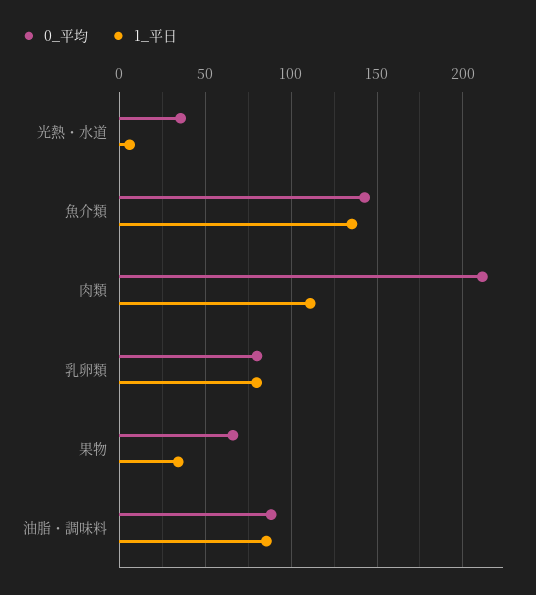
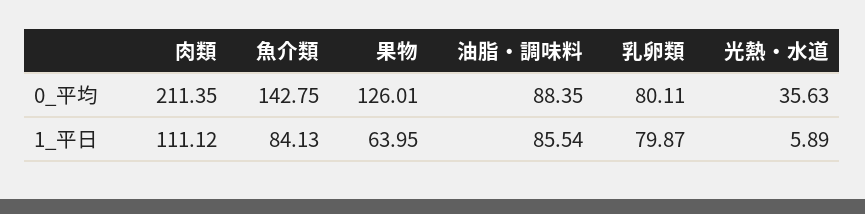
  {
    "0_平均": {
      "光熱・水道": 35.63,
      "魚介類": 142.75,
      "肉類": 211.35,
      "乳卵類": 80.11,
-     "果物": 65,
+     "果物": 126.01,
      "油脂・調味料": 88.35
    },
    "1_平日": {
      "光熱・水道": 5.89,
-     "魚介類": 135,
+     "魚介類": 84.13,
      "肉類": 111.12,
      "乳卵類": 79.87,
-     "果物": 35,
+     "果物": 63.95,
      "油脂・調味料": 85.54
    }
  }

